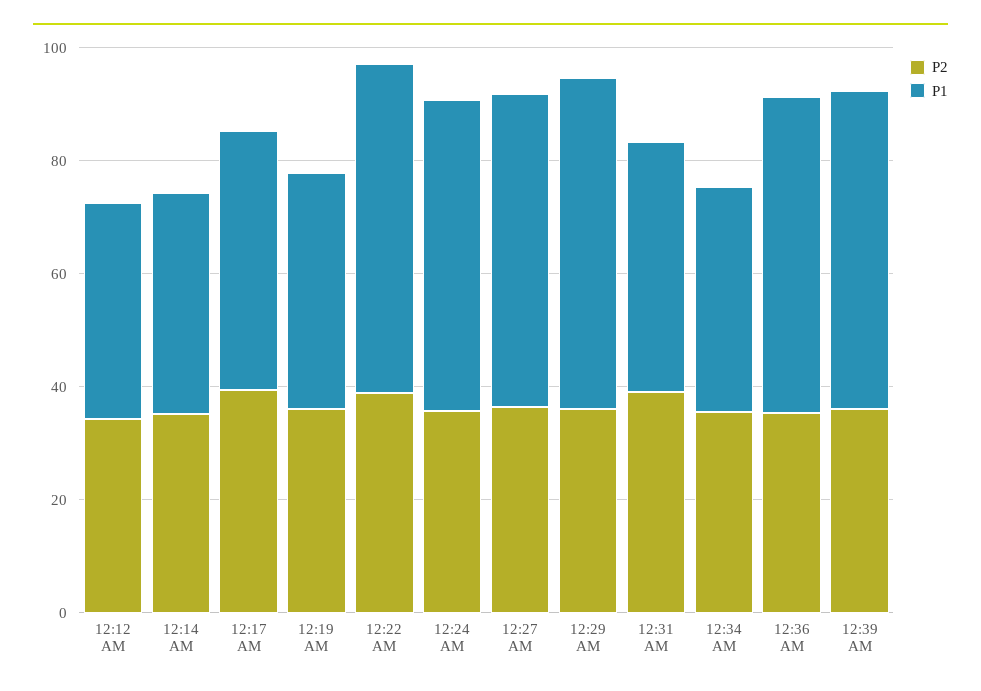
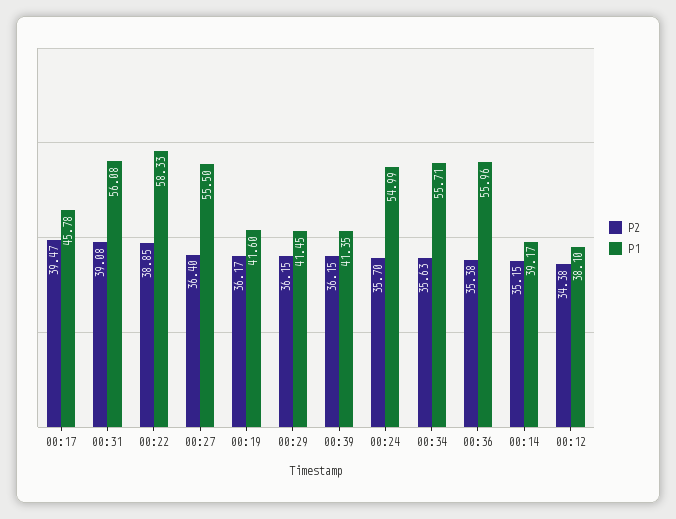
  {
    "P2": {
      "12:12 AM": 34.38,
      "12:14 AM": 35.15,
      "12:17 AM": 39.47,
      "12:19 AM": 36.17,
      "12:22 AM": 38.85,
      "12:24 AM": 35.7,
      "12:27 AM": 36.4,
      "12:29 AM": 36.15,
      "12:31 AM": 39.08,
      "12:34 AM": 35.63,
      "12:36 AM": 35.38,
      "12:39 AM": 36.15
    },
    "P1": {
      "12:12 AM": 38.1,
      "12:14 AM": 39.17,
      "12:17 AM": 45.78,
      "12:19 AM": 41.6,
      "12:22 AM": 58.33,
      "12:24 AM": 54.99,
      "12:27 AM": 55.5,
-     "12:29 AM": 60,
+     "12:29 AM": 41.45,
-     "12:31 AM": 45,
+     "12:31 AM": 56.08,
-     "12:34 AM": 40,
+     "12:34 AM": 55.71,
      "12:36 AM": 55.96,
-     "12:39 AM": 55
+     "12:39 AM": 41.35
    }
  }

